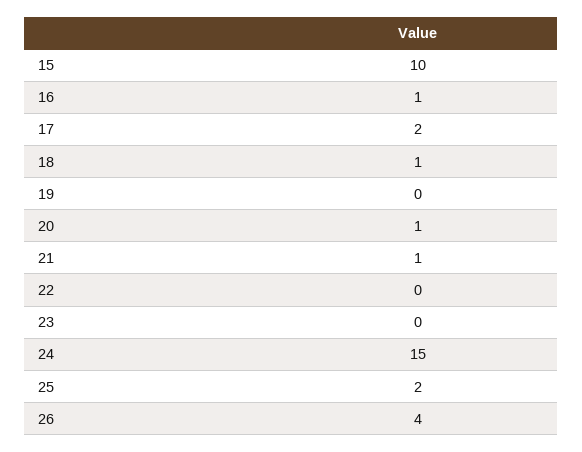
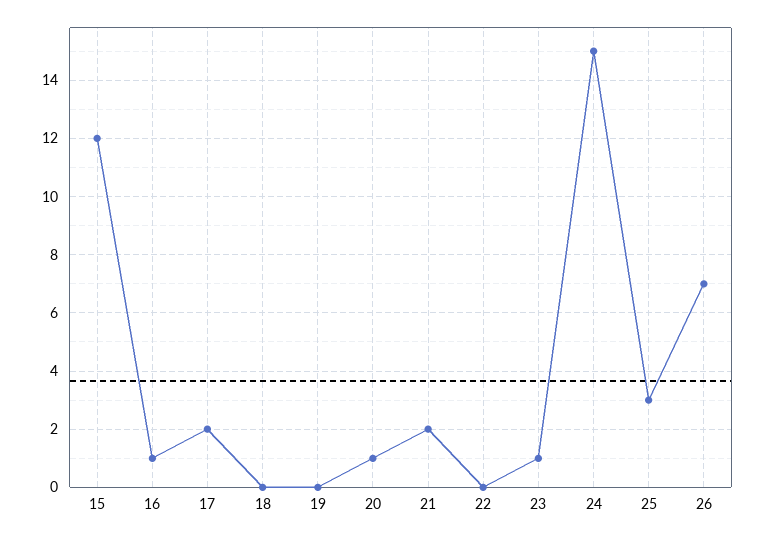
  {
-   "15": 10,
+   "15": 12,
    "16": 1,
    "17": 2,
-   "18": 1,
+   "18": 0,
    "19": 0,
    "20": 1,
-   "21": 1,
+   "21": 2,
    "22": 0,
-   "23": 0,
+   "23": 1,
    "24": 15,
-   "25": 2,
+   "25": 3,
-   "26": 4
+   "26": 7
  }

